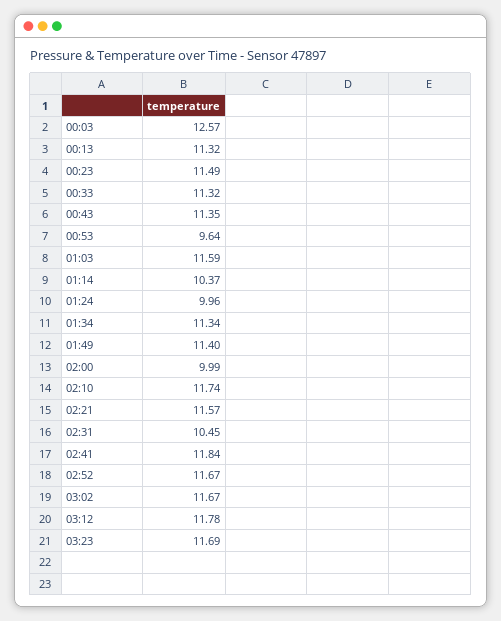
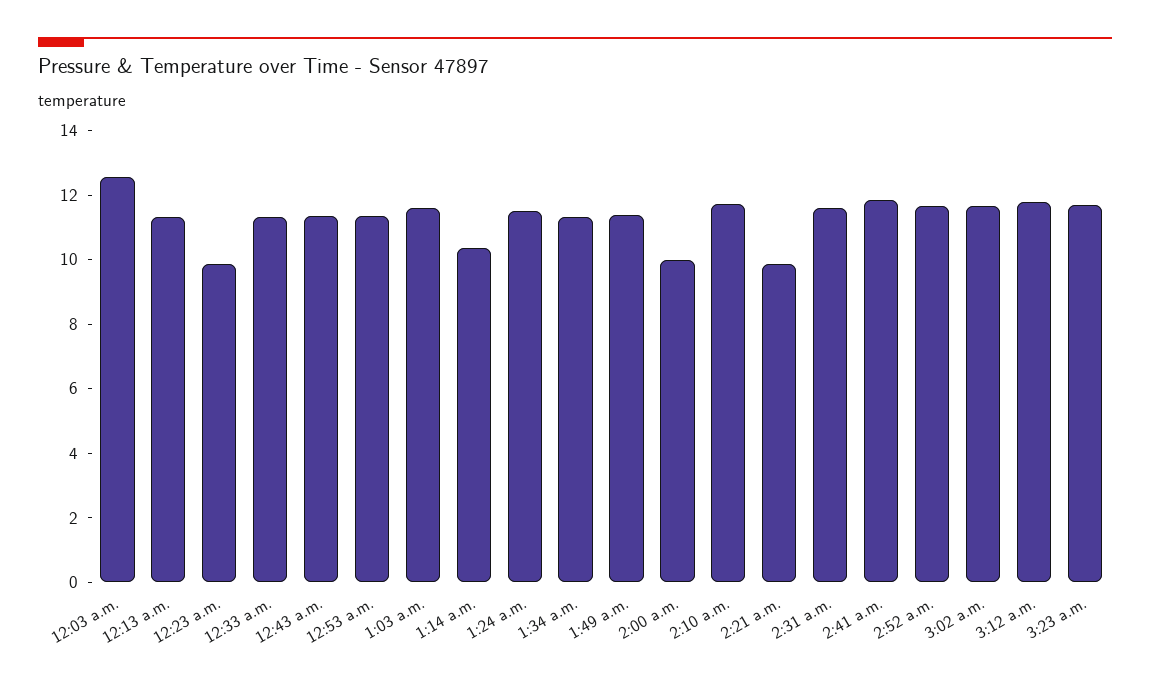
  {
    "00:03": 12.57,
    "00:13": 11.32,
-   "00:23": 11.49,
+   "00:23": 10,
    "00:33": 11.32,
    "00:43": 11.35,
-   "00:53": 9.64,
+   "00:53": 11.5,
    "01:03": 11.59,
    "01:14": 10.37,
-   "01:24": 9.96,
+   "01:24": 11.5,
    "01:34": 11.34,
    "01:49": 11.4,
    "02:00": 9.99,
    "02:10": 11.74,
-   "02:21": 11.57,
+   "02:21": 10,
-   "02:31": 10.45,
+   "02:31": 11.5,
    "02:41": 11.84,
    "02:52": 11.67,
    "03:02": 11.67,
    "03:12": 11.78,
    "03:23": 11.69
  }

